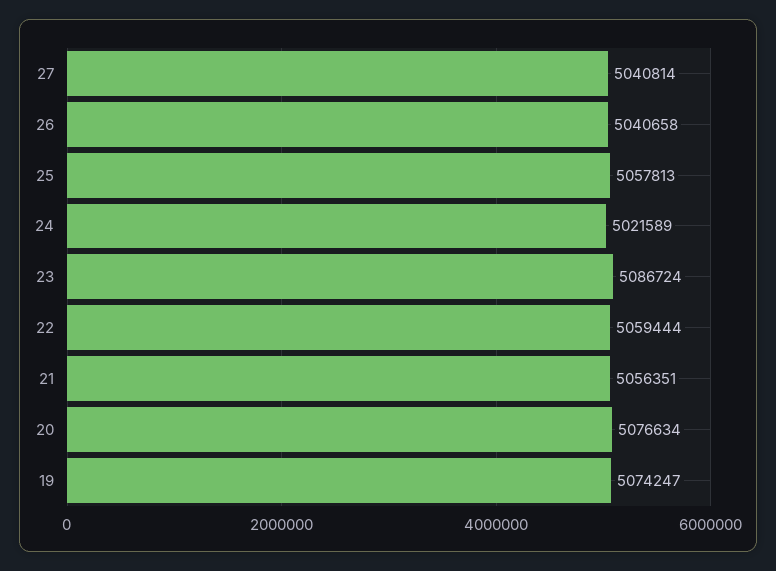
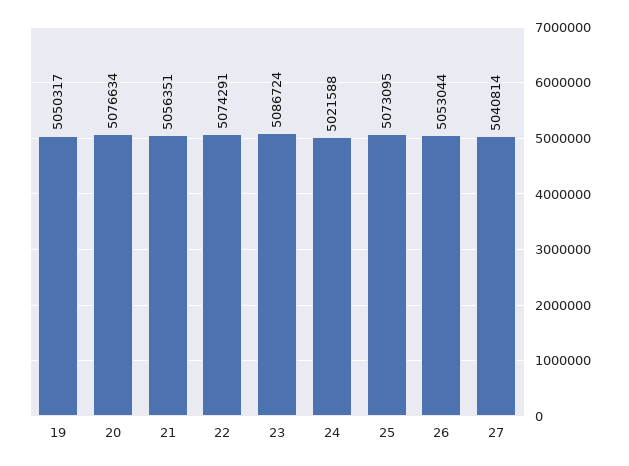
  {
    "27": 5040814,
-   "26": 5040658,
+   "26": 5053044,
-   "25": 5057813,
+   "25": 5073095,
-   "24": 5021589,
+   "24": 5021588,
    "23": 5086724,
-   "22": 5059444,
+   "22": 5074291,
    "21": 5056351,
    "20": 5076634,
-   "19": 5074247
+   "19": 5050317
  }

